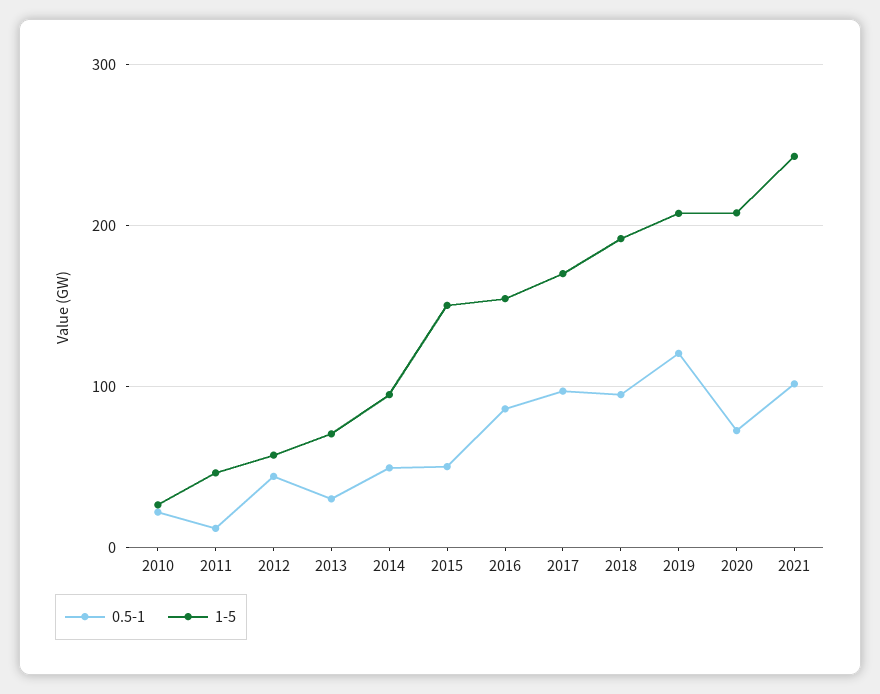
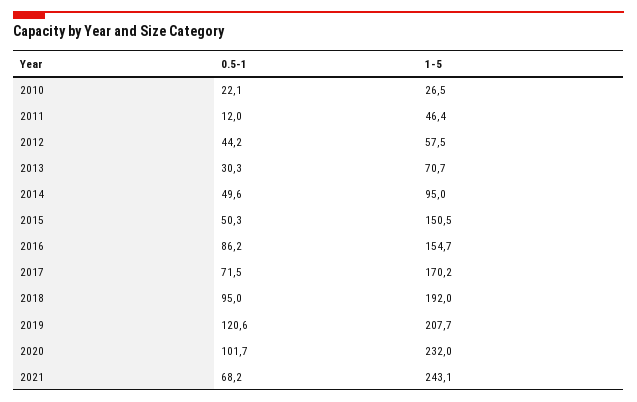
  {
    "0.5-1": {
      "2010": 22.1,
      "2011": 12,
      "2012": 44.2,
      "2013": 30.3,
      "2014": 49.6,
      "2015": 50.3,
      "2016": 86.2,
-     "2017": 100,
+     "2017": 71.5,
      "2018": 95,
      "2019": 120.6,
-     "2020": 70,
+     "2020": 101.7,
-     "2021": 100
+     "2021": 68.2
    },
    "1-5": {
      "2010": 26.5,
      "2011": 46.4,
      "2012": 57.5,
      "2013": 70.7,
      "2014": 95,
      "2015": 150.5,
      "2016": 154.7,
      "2017": 170.2,
      "2018": 192,
      "2019": 207.7,
-     "2020": 210,
+     "2020": 232,
      "2021": 243.1
    }
  }

